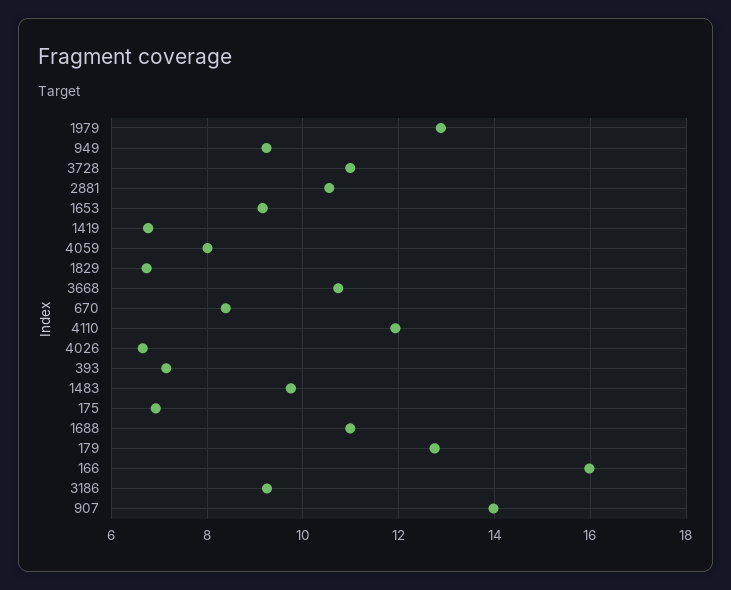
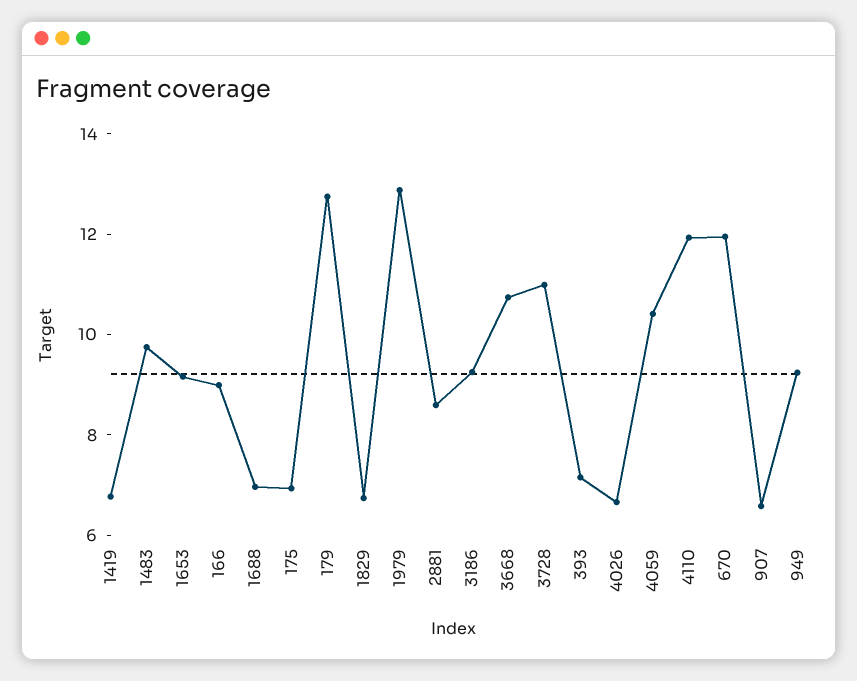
  {
    "1979": 12.8,
    "949": 9.2,
    "3728": 11,
-   "2881": 10.6,
+   "2881": 8.5,
    "1653": 9.2,
    "1419": 6.8,
-   "4059": 8,
+   "4059": 10.5,
    "1829": 6.8,
    "3668": 10.8,
-   "670": 8.4,
+   "670": 12,
    "4110": 12,
    "4026": 6.6,
    "393": 7.2,
    "1483": 9.8,
    "175": 7,
-   "1688": 11,
+   "1688": 7,
    "179": 12.8,
-   "166": 16,
+   "166": 9,
    "3186": 9.2,
-   "907": 14
+   "907": 6.5
  }

